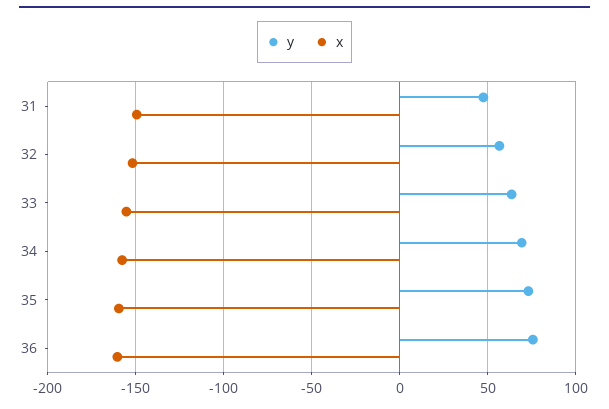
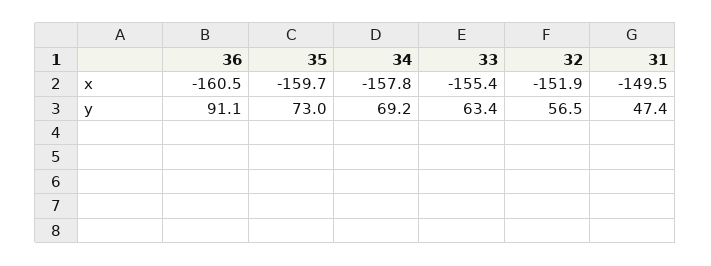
  {
    "y": {
      "31": 47.4,
      "32": 56.5,
      "33": 63.4,
      "34": 69.2,
      "35": 73,
-     "36": 75
+     "36": 91.1
    },
    "x": {
      "31": -149.5,
      "32": -151.9,
      "33": -155.4,
      "34": -157.8,
      "35": -159.7,
      "36": -160.5
    }
  }

